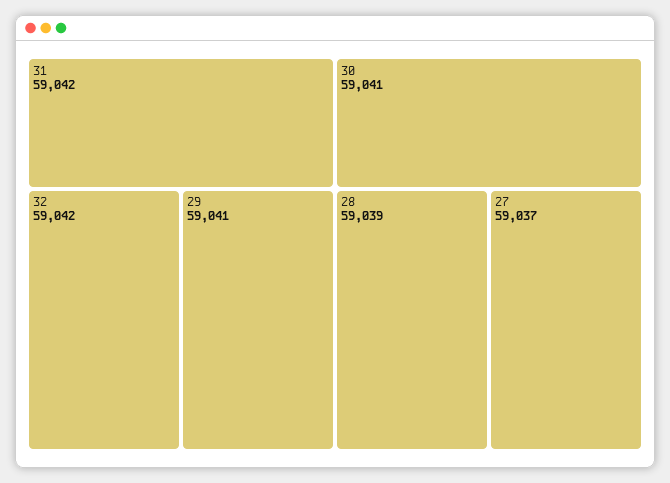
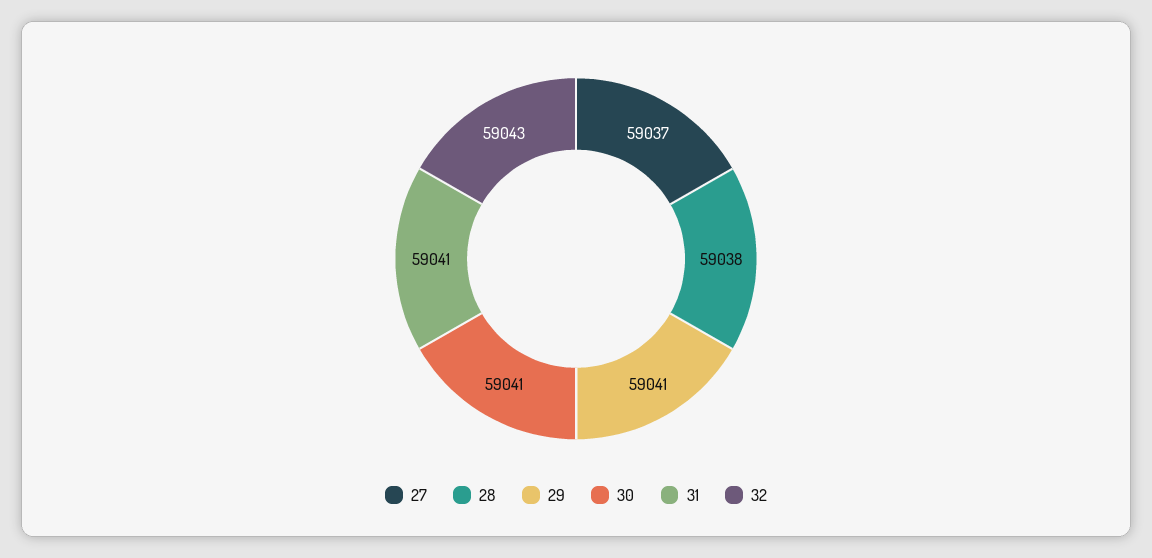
  {
-   "31": 59042,
+   "31": 59041,
-   "32": 59042,
+   "32": 59043,
    "29": 59041,
    "30": 59041,
-   "28": 59039,
+   "28": 59038,
    "27": 59037
  }

